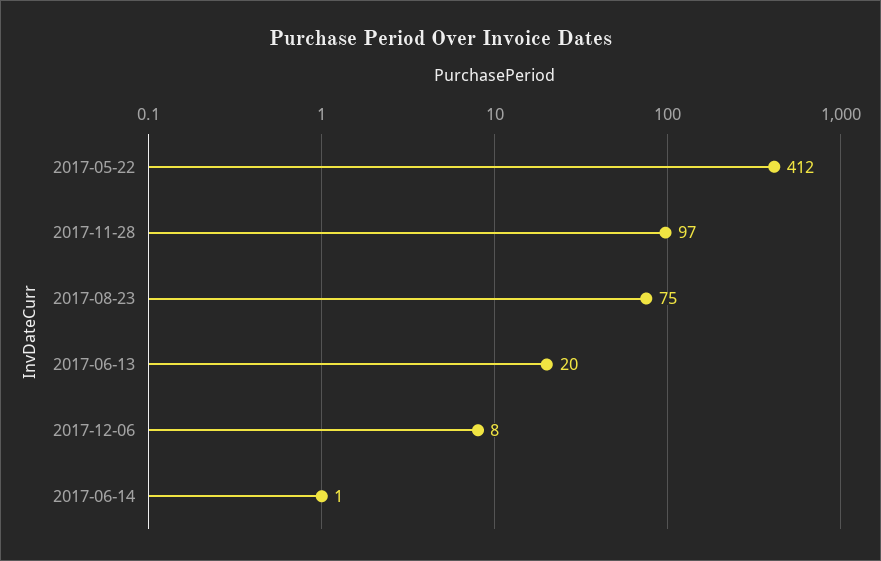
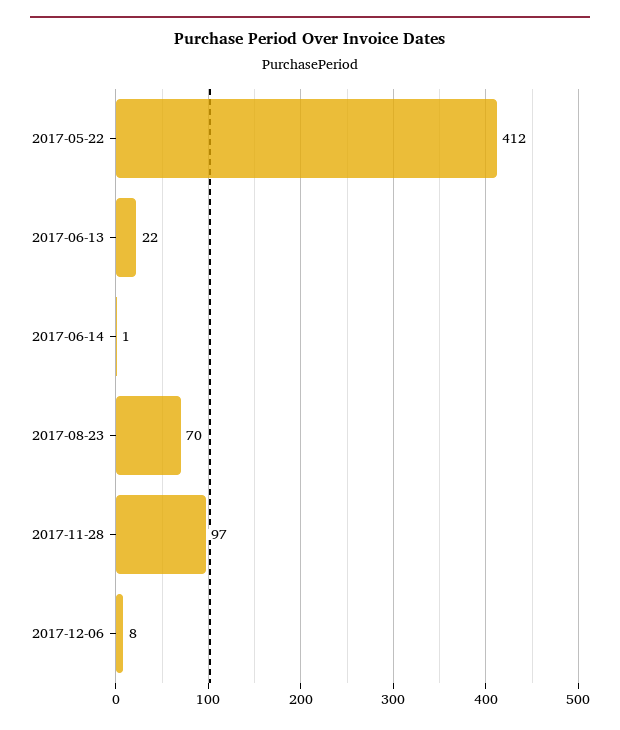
  {
    "2017-05-22": 412,
    "2017-11-28": 97,
-   "2017-08-23": 75,
+   "2017-08-23": 70,
-   "2017-06-13": 20,
+   "2017-06-13": 22,
    "2017-12-06": 8,
    "2017-06-14": 1
  }

